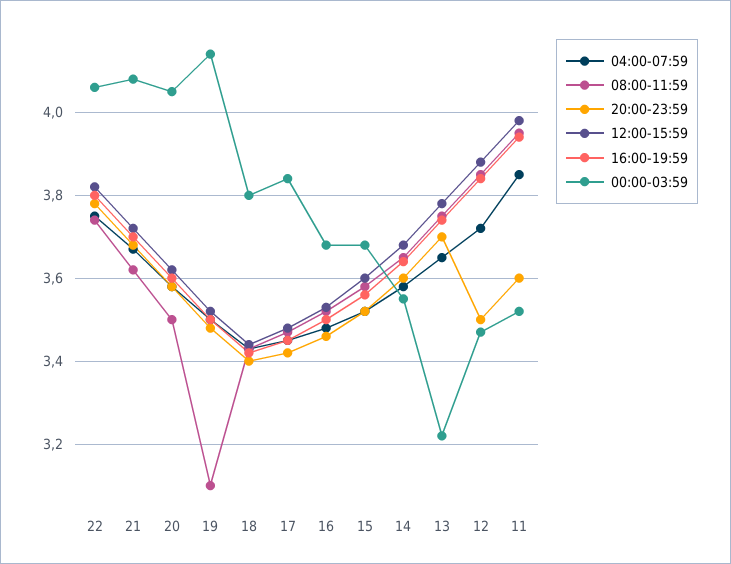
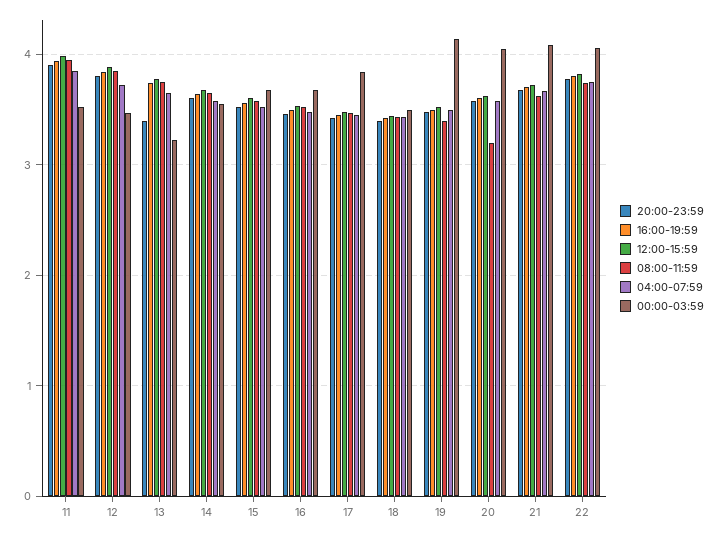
  {
    "04:00-07:59": {
      "22": 3.75,
      "21": 3.65,
      "20": 3.6,
      "19": 3.5,
      "18": 3.45,
      "17": 3.45,
      "16": 3.5,
      "15": 3.5,
      "14": 3.6,
      "13": 3.65,
      "12": 3.7,
      "11": 3.85
    },
    "08:00-11:59": {
      "22": 3.75,
      "21": 3.6,
-     "20": 3.5,
+     "20": 3.2,
-     "19": 3.1,
+     "19": 3.4,
      "18": 3.45,
      "17": 3.45,
      "16": 3.5,
      "15": 3.6,
      "14": 3.65,
      "13": 3.75,
      "12": 3.85,
      "11": 3.95
    },
    "20:00-23:59": {
      "22": 3.8,
      "21": 3.7,
      "20": 3.6,
      "19": 3.5,
      "18": 3.4,
      "17": 3.4,
      "16": 3.45,
      "15": 3.5,
      "14": 3.6,
-     "13": 3.7,
+     "13": 3.4,
-     "12": 3.5,
+     "12": 3.8,
-     "11": 3.6
+     "11": 3.9
    },
    "12:00-15:59": {
      "22": 3.8,
      "21": 3.7,
      "20": 3.6,
      "19": 3.5,
      "18": 3.45,
      "17": 3.5,
      "16": 3.55,
      "15": 3.6,
      "14": 3.7,
      "13": 3.8,
      "12": 3.9,
      "11": 4
    },
    "16:00-19:59": {
      "22": 3.8,
      "21": 3.7,
      "20": 3.6,
      "19": 3.5,
      "18": 3.4,
      "17": 3.45,
      "16": 3.5,
      "15": 3.55,
      "14": 3.65,
      "13": 3.75,
      "12": 3.85,
      "11": 3.95
    },
    "00:00-03:59": {
      "22": 4.05,
      "21": 4.1,
      "20": 4.05,
      "19": 4.15,
-     "18": 3.8,
+     "18": 3.5,
      "17": 3.85,
      "16": 3.7,
      "15": 3.7,
      "14": 3.55,
      "13": 3.2,
      "12": 3.45,
      "11": 3.5
    }
  }

